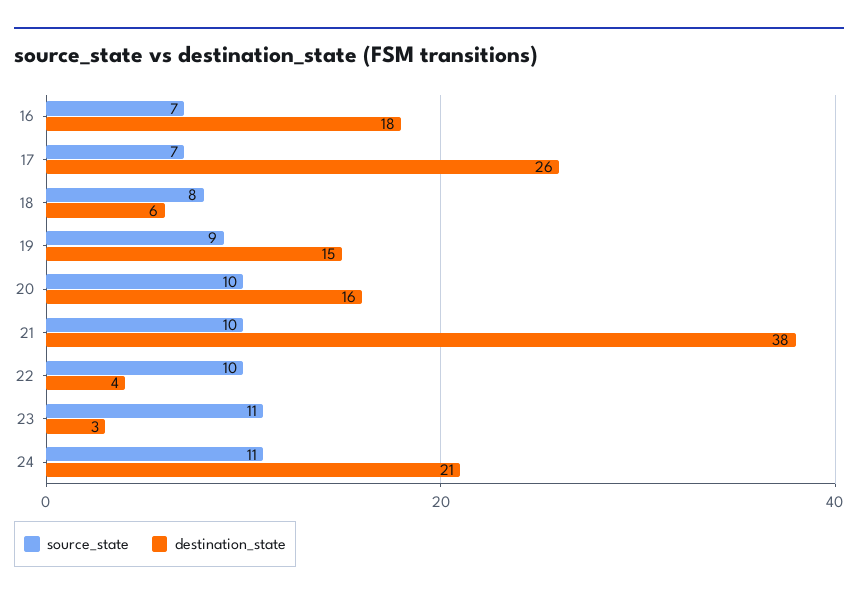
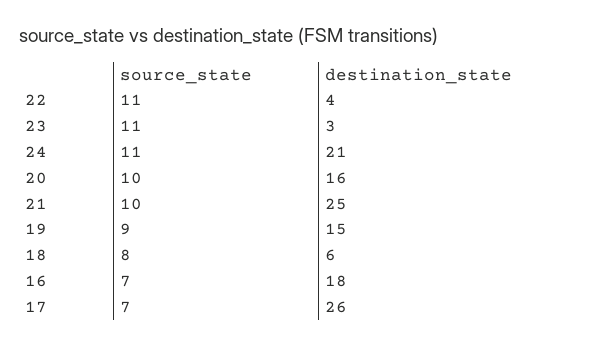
  {
    "source_state": {
      "16": 7,
      "17": 7,
      "18": 8,
      "19": 9,
      "20": 10,
      "21": 10,
-     "22": 10,
+     "22": 11,
      "23": 11,
      "24": 11
    },
    "destination_state": {
      "16": 18,
      "17": 26,
      "18": 6,
      "19": 15,
      "20": 16,
-     "21": 38,
+     "21": 25,
      "22": 4,
      "23": 3,
      "24": 21
    }
  }

